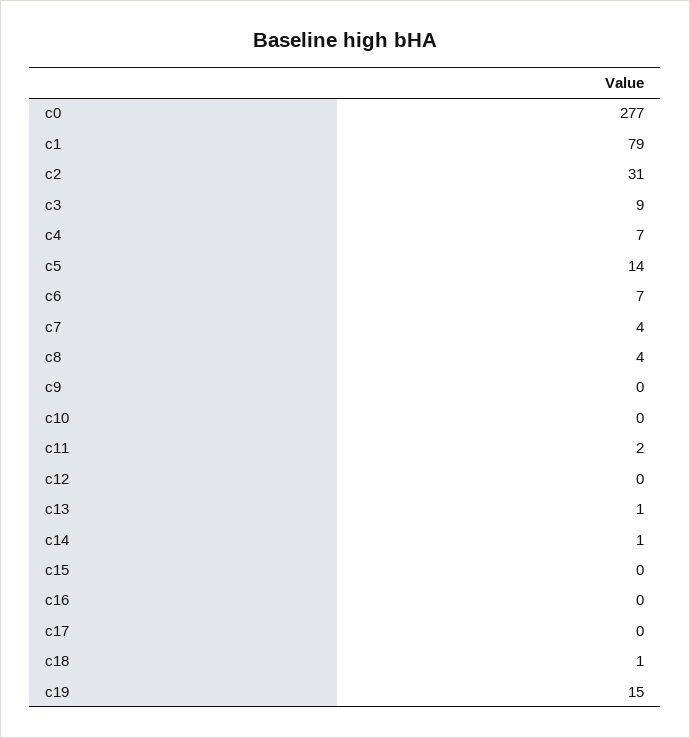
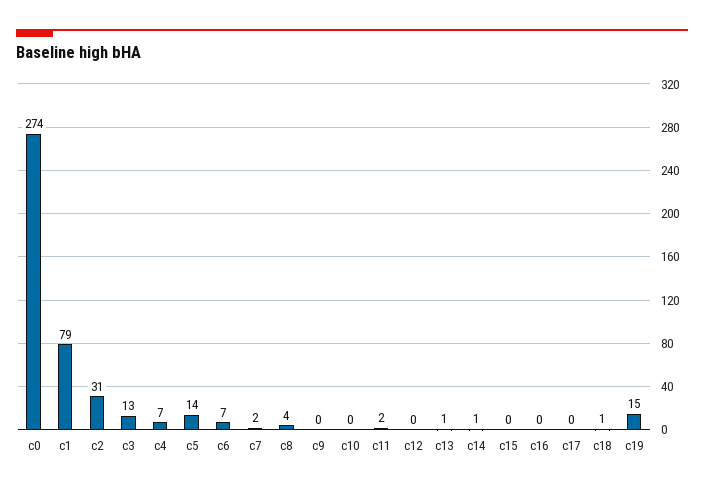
  {
-   "c0": 277,
+   "c0": 274,
    "c1": 79,
    "c2": 31,
-   "c3": 9,
+   "c3": 13,
    "c4": 7,
    "c5": 14,
    "c6": 7,
-   "c7": 4,
+   "c7": 2,
    "c8": 4,
    "c9": 0,
    "c10": 0,
    "c11": 2,
    "c12": 0,
    "c13": 1,
    "c14": 1,
    "c15": 0,
    "c16": 0,
    "c17": 0,
    "c18": 1,
    "c19": 15
  }

